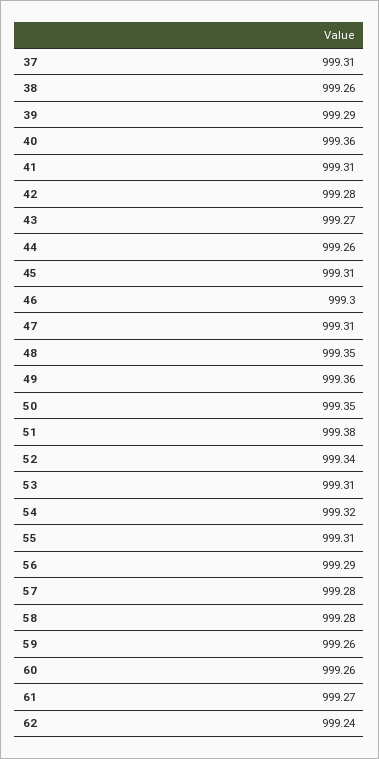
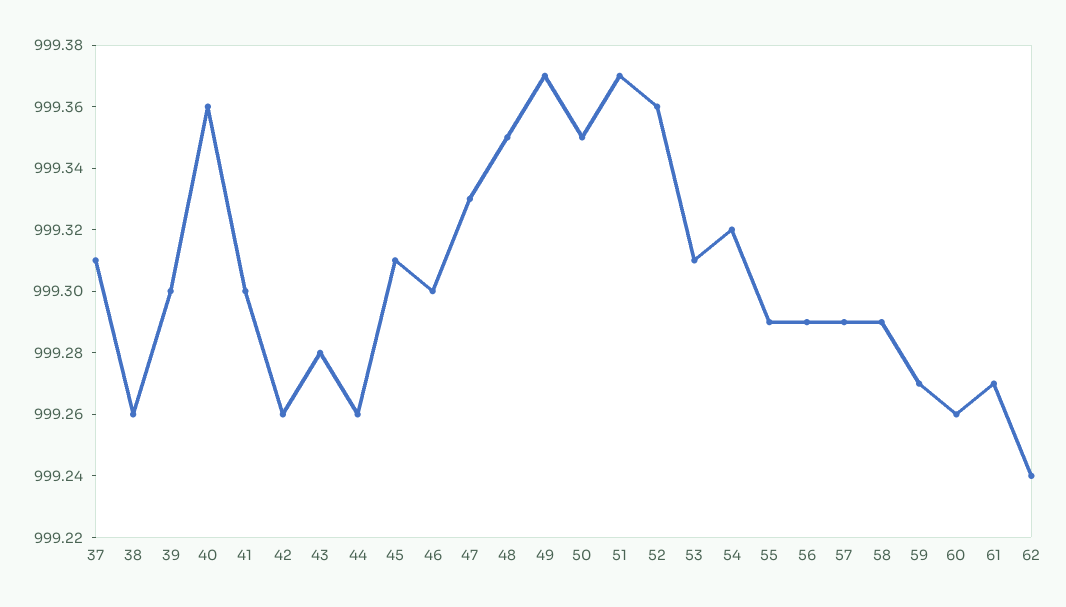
  {
    "37": 999.31,
    "38": 999.26,
-   "39": 999.29,
+   "39": 999.3,
    "40": 999.36,
-   "41": 999.31,
+   "41": 999.3,
-   "42": 999.28,
+   "42": 999.26,
-   "43": 999.27,
+   "43": 999.28,
    "44": 999.26,
    "45": 999.31,
    "46": 999.3,
-   "47": 999.31,
+   "47": 999.33,
    "48": 999.35,
-   "49": 999.36,
+   "49": 999.37,
    "50": 999.35,
-   "51": 999.38,
+   "51": 999.37,
-   "52": 999.34,
+   "52": 999.36,
    "53": 999.31,
    "54": 999.32,
-   "55": 999.31,
+   "55": 999.29,
    "56": 999.29,
-   "57": 999.28,
+   "57": 999.29,
-   "58": 999.28,
+   "58": 999.29,
-   "59": 999.26,
+   "59": 999.27,
    "60": 999.26,
    "61": 999.27,
    "62": 999.24
  }

